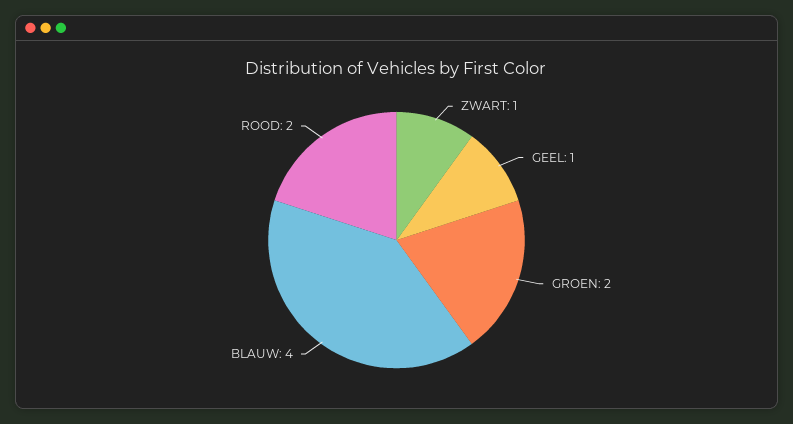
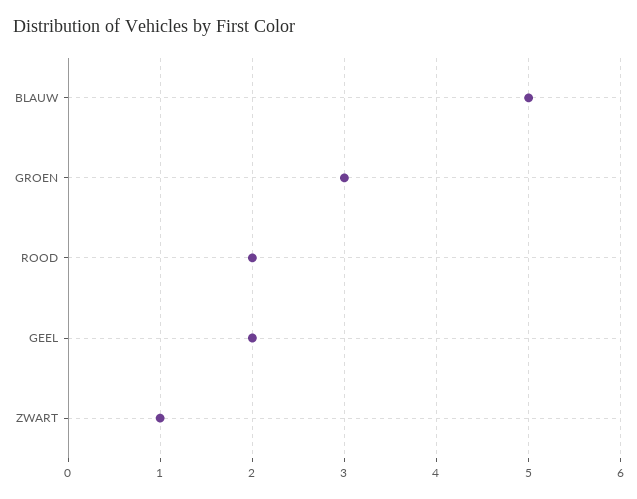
  {
    "ZWART": 1,
-   "GEEL": 1,
+   "GEEL": 2,
-   "GROEN": 2,
+   "GROEN": 3,
-   "BLAUW": 4,
+   "BLAUW": 5,
    "ROOD": 2
  }

